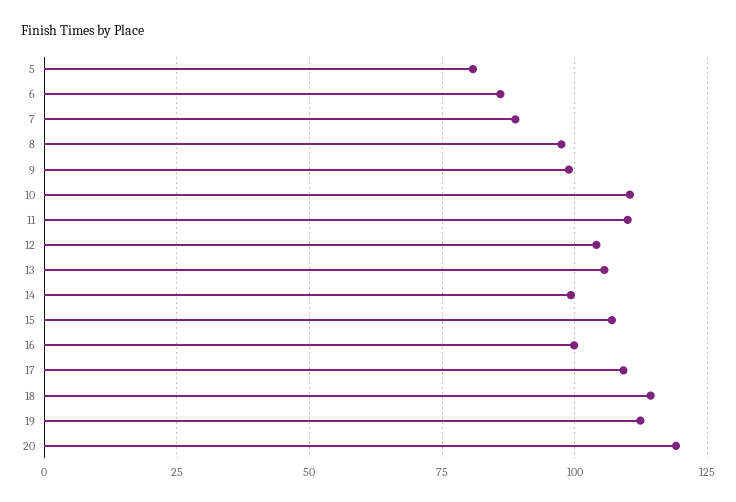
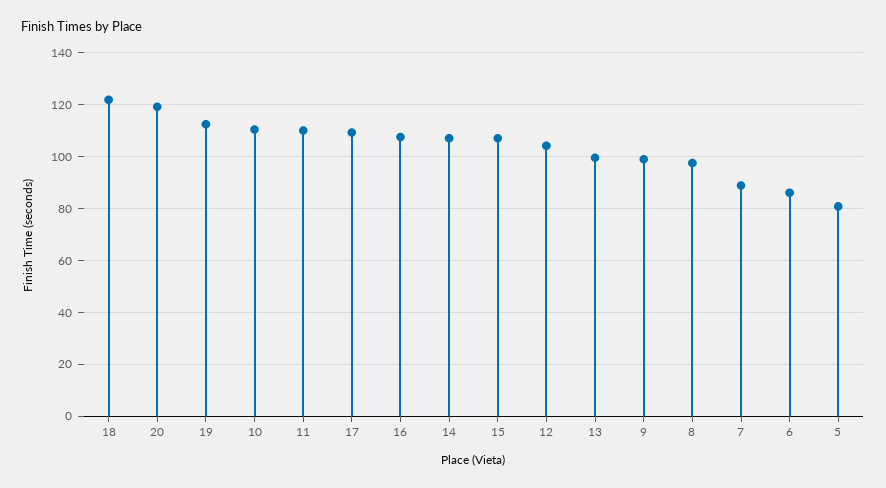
  {
    "5": 80,
    "6": 85,
    "7": 90,
    "8": 97.5,
    "9": 100,
    "10": 110,
    "11": 110,
    "12": 105,
-   "13": 105,
+   "13": 100,
-   "14": 100,
+   "14": 107.5,
    "15": 107.5,
-   "16": 100,
+   "16": 107.5,
    "17": 110,
-   "18": 115,
+   "18": 122.5,
    "19": 112.5,
    "20": 120
  }

